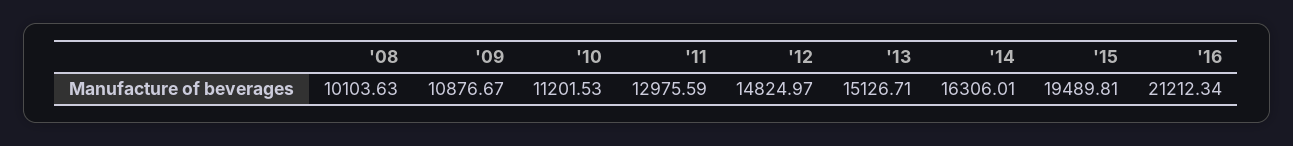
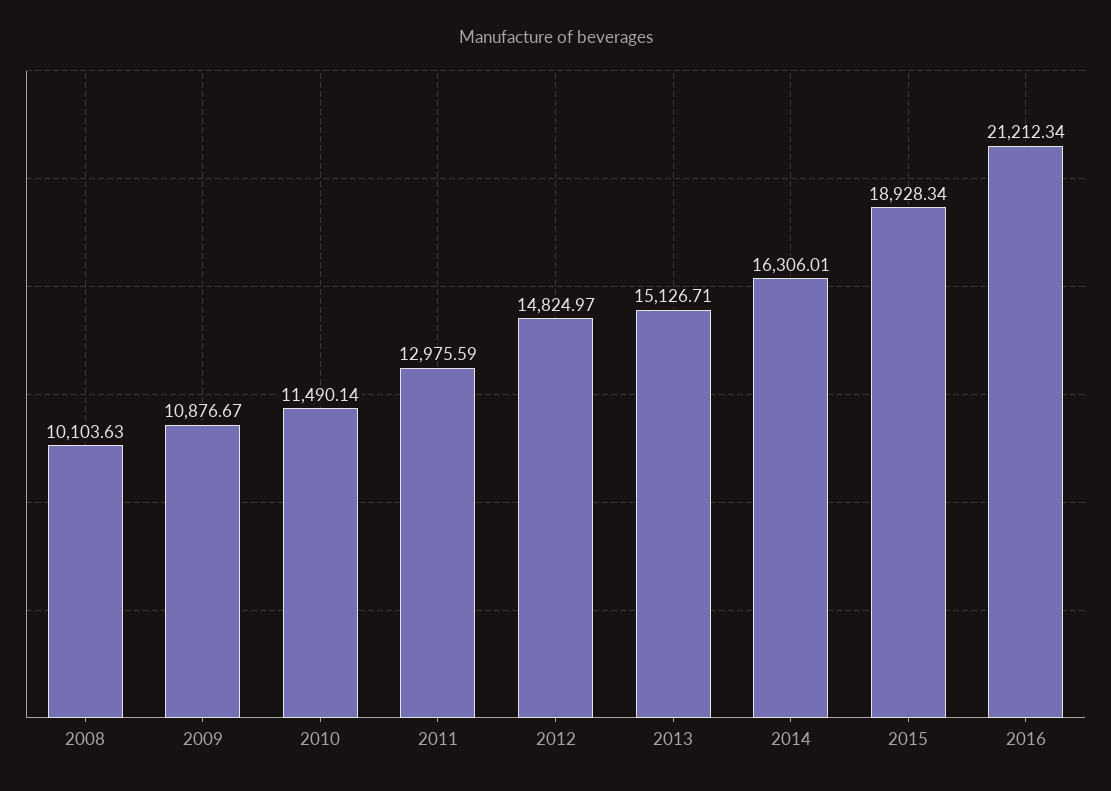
  {
    "'08": 10103.63,
    "'09": 10876.67,
-   "'10": 11201.53,
+   "'10": 11490.14,
    "'11": 12975.59,
    "'12": 14824.97,
    "'13": 15126.71,
    "'14": 16306.01,
-   "'15": 19489.81,
+   "'15": 18928.34,
    "'16": 21212.34
  }

